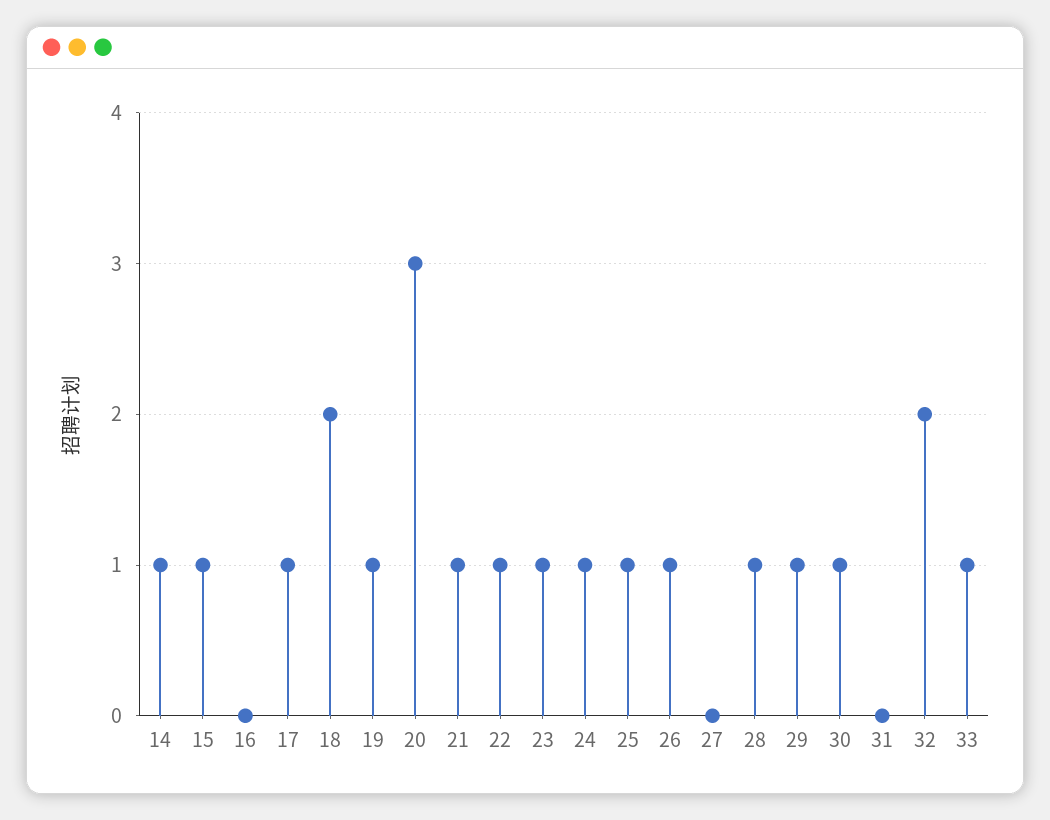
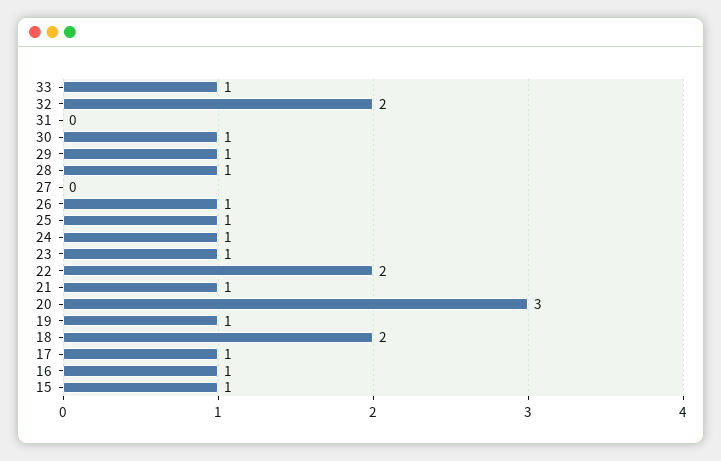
  {
-   "14": 1,
    "15": 1,
-   "16": 0,
+   "16": 1,
    "17": 1,
    "18": 2,
    "19": 1,
    "20": 3,
    "21": 1,
-   "22": 1,
+   "22": 2,
    "23": 1,
    "24": 1,
    "25": 1,
    "26": 1,
    "27": 0,
    "28": 1,
    "29": 1,
    "30": 1,
    "31": 0,
    "32": 2,
    "33": 1
  }

